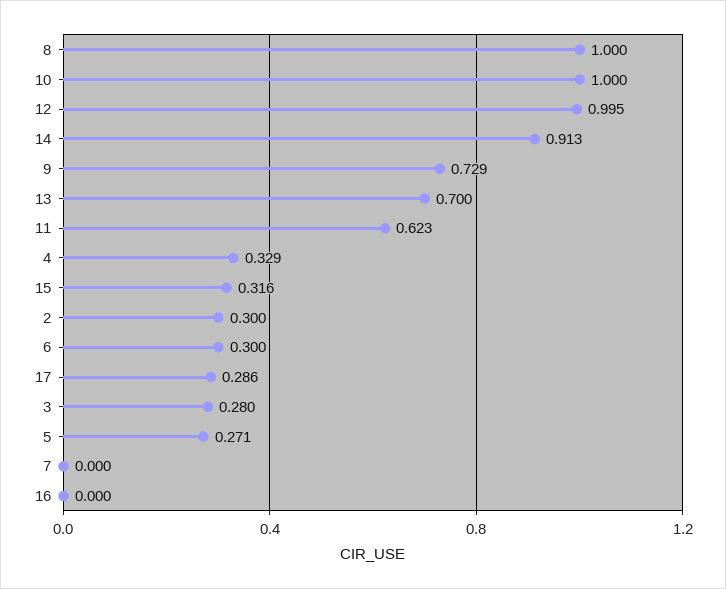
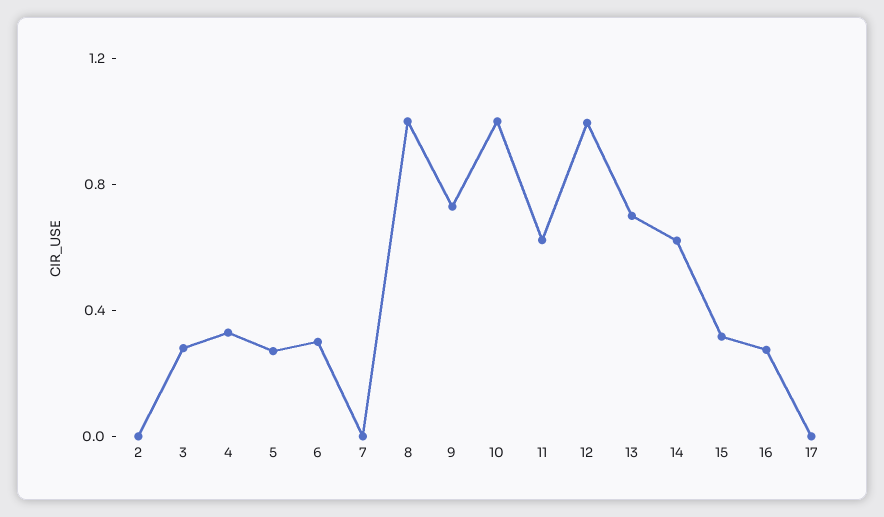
  {
    "8": 1,
    "10": 1,
    "12": 0.995,
-   "14": 0.913,
+   "14": 0.6,
    "9": 0.729,
    "13": 0.7,
    "11": 0.623,
    "4": 0.329,
    "15": 0.316,
-   "2": 0.3,
+   "2": 0,
    "6": 0.3,
-   "17": 0.286,
+   "17": 0,
    "3": 0.28,
    "5": 0.271,
    "7": 0,
-   "16": 0
+   "16": 0.3
  }

